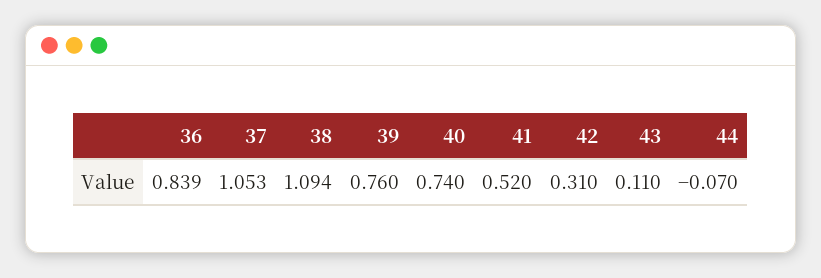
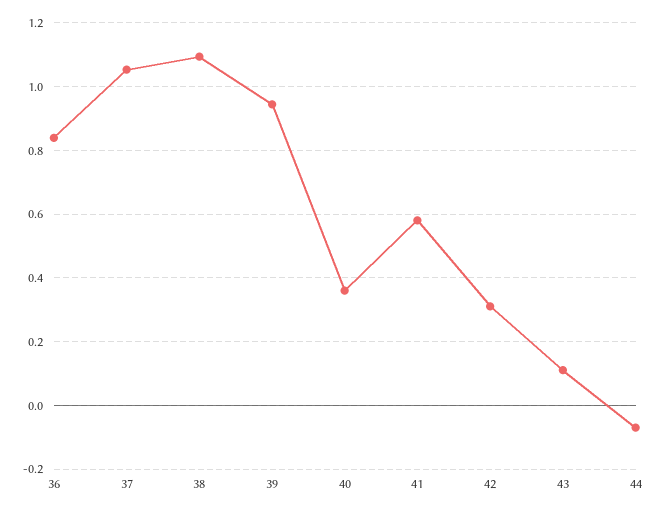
  {
    "36": 0.839,
    "37": 1.053,
    "38": 1.094,
-   "39": 0.76,
+   "39": 0.94,
-   "40": 0.74,
+   "40": 0.36,
-   "41": 0.52,
+   "41": 0.58,
    "42": 0.31,
    "43": 0.11,
    "44": -0.07
  }

